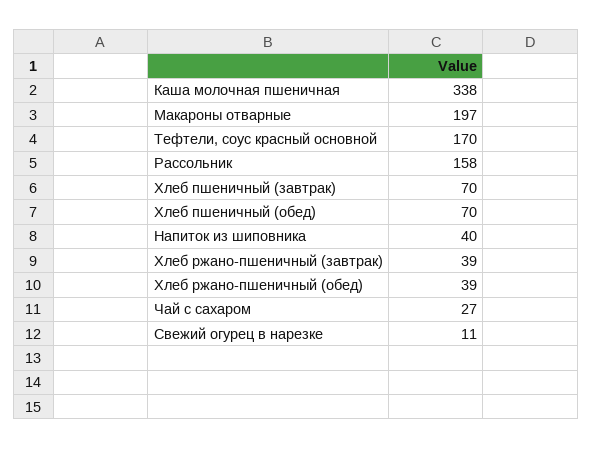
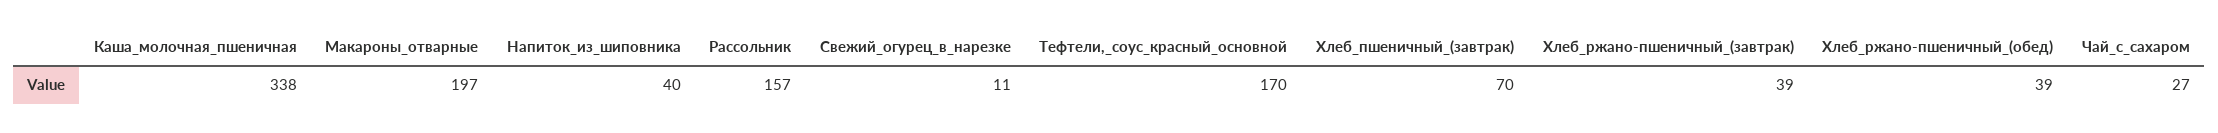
  {
    "Каша молочная пшеничная": 338,
    "Макароны отварные": 197,
    "Тефтели, соус красный основной": 170,
-   "Рассольник": 158,
+   "Рассольник": 157,
    "Хлеб пшеничный (завтрак)": 70,
-   "Хлеб пшеничный (обед)": 70,
    "Напиток из шиповника": 40,
    "Хлеб ржано-пшеничный (завтрак)": 39,
    "Хлеб ржано-пшеничный (обед)": 39,
    "Чай с сахаром": 27,
    "Свежий огурец в нарезке": 11
  }

